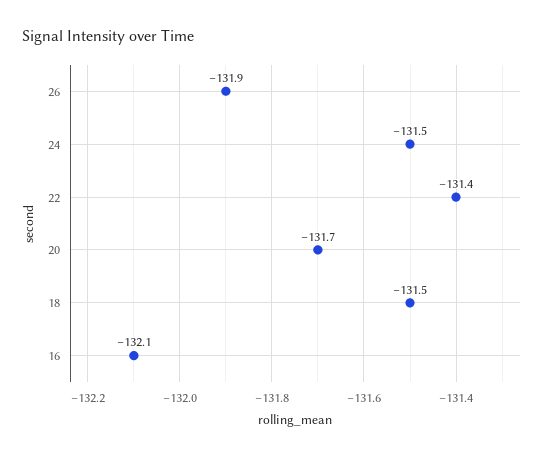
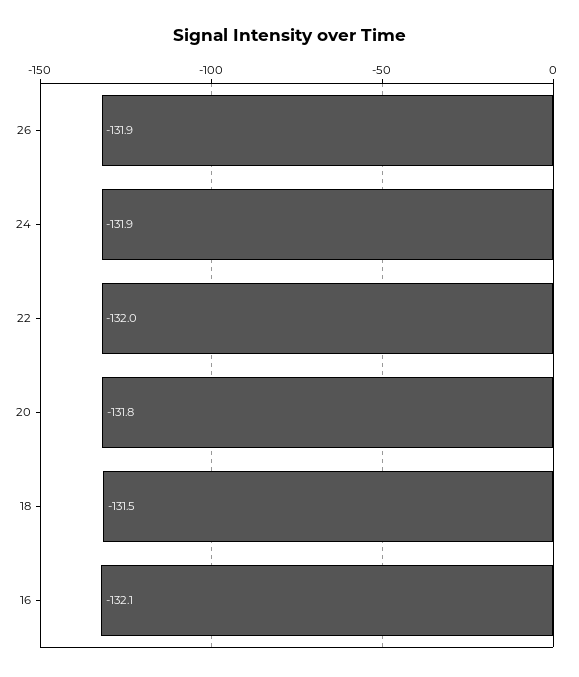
  {
    "26": -131.9,
-   "24": -131.5,
+   "24": -131.9,
-   "22": -131.4,
+   "22": -132,
-   "20": -131.7,
+   "20": -131.8,
    "18": -131.5,
    "16": -132.1
  }

